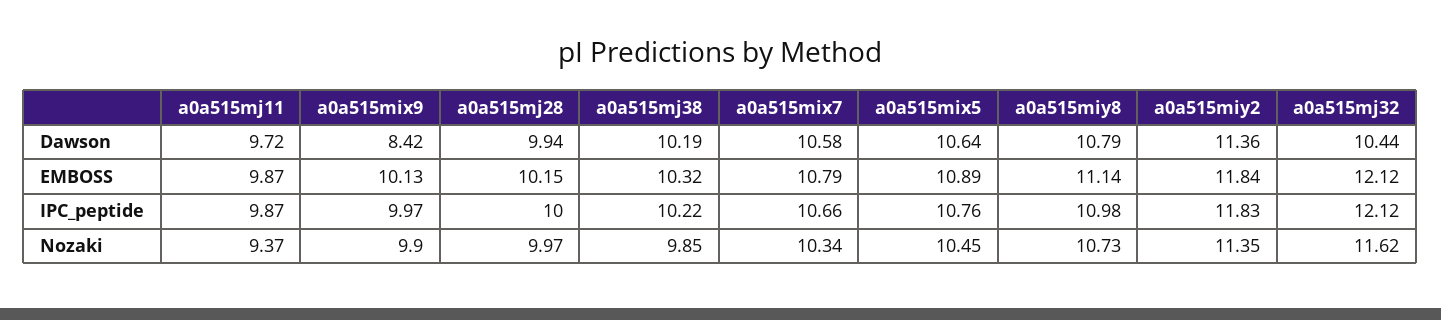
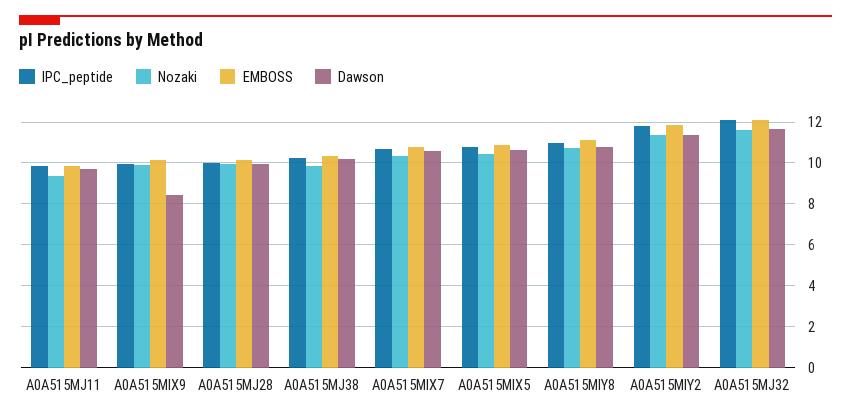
  {
    "Dawson": {
      "a0a515mj11": 9.72,
      "a0a515mix9": 8.42,
      "a0a515mj28": 9.94,
      "a0a515mj38": 10.19,
      "a0a515mix7": 10.58,
      "a0a515mix5": 10.64,
      "a0a515miy8": 10.79,
      "a0a515miy2": 11.36,
-     "a0a515mj32": 10.44
+     "a0a515mj32": 11.5
    },
    "EMBOSS": {
      "a0a515mj11": 9.87,
      "a0a515mix9": 10.13,
      "a0a515mj28": 10.15,
      "a0a515mj38": 10.32,
      "a0a515mix7": 10.79,
      "a0a515mix5": 10.89,
      "a0a515miy8": 11.14,
      "a0a515miy2": 11.84,
      "a0a515mj32": 12.12
    },
    "IPC_peptide": {
      "a0a515mj11": 9.87,
      "a0a515mix9": 9.97,
      "a0a515mj28": 10,
      "a0a515mj38": 10.22,
      "a0a515mix7": 10.66,
      "a0a515mix5": 10.76,
      "a0a515miy8": 10.98,
      "a0a515miy2": 11.83,
      "a0a515mj32": 12.12
    },
    "Nozaki": {
      "a0a515mj11": 9.37,
      "a0a515mix9": 9.9,
      "a0a515mj28": 9.97,
      "a0a515mj38": 9.85,
      "a0a515mix7": 10.34,
      "a0a515mix5": 10.45,
      "a0a515miy8": 10.73,
      "a0a515miy2": 11.35,
      "a0a515mj32": 11.62
    }
  }

